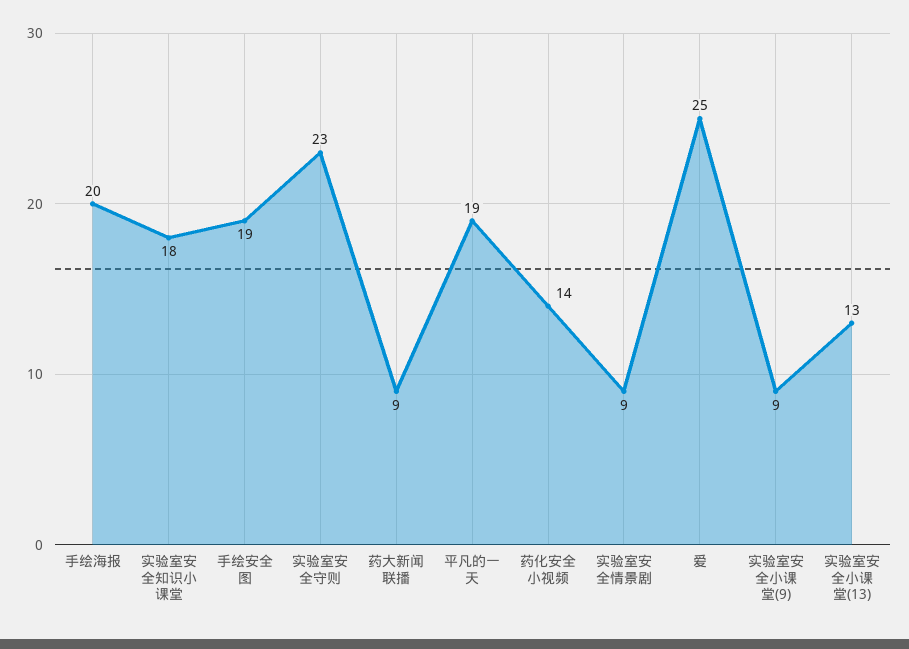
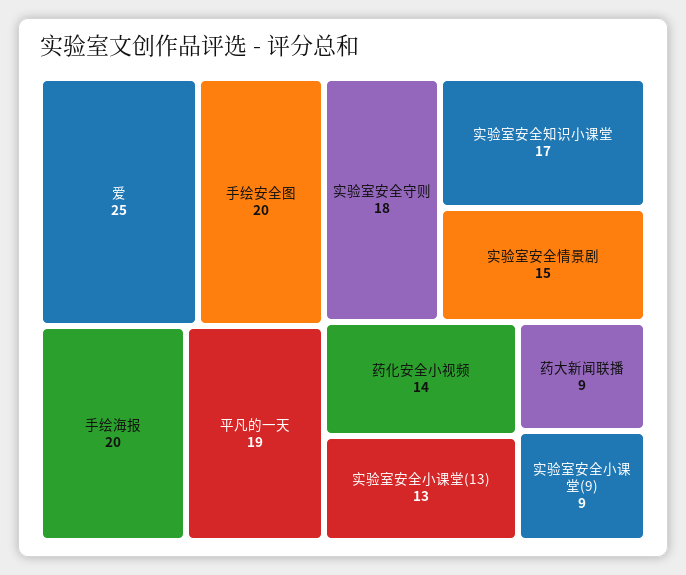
  {
    "手绘海报": 20,
-   "实验室安全知识小课堂": 18,
+   "实验室安全知识小课堂": 17,
-   "手绘安全图": 19,
+   "手绘安全图": 20,
-   "实验室安全守则": 23,
+   "实验室安全守则": 18,
    "药大新闻联播": 9,
    "平凡的一天": 19,
    "药化安全小视频": 14,
-   "实验室安全情景剧": 9,
+   "实验室安全情景剧": 15,
    "爱": 25,
    "实验室安全小课堂(9)": 9,
    "实验室安全小课堂(13)": 13
  }

